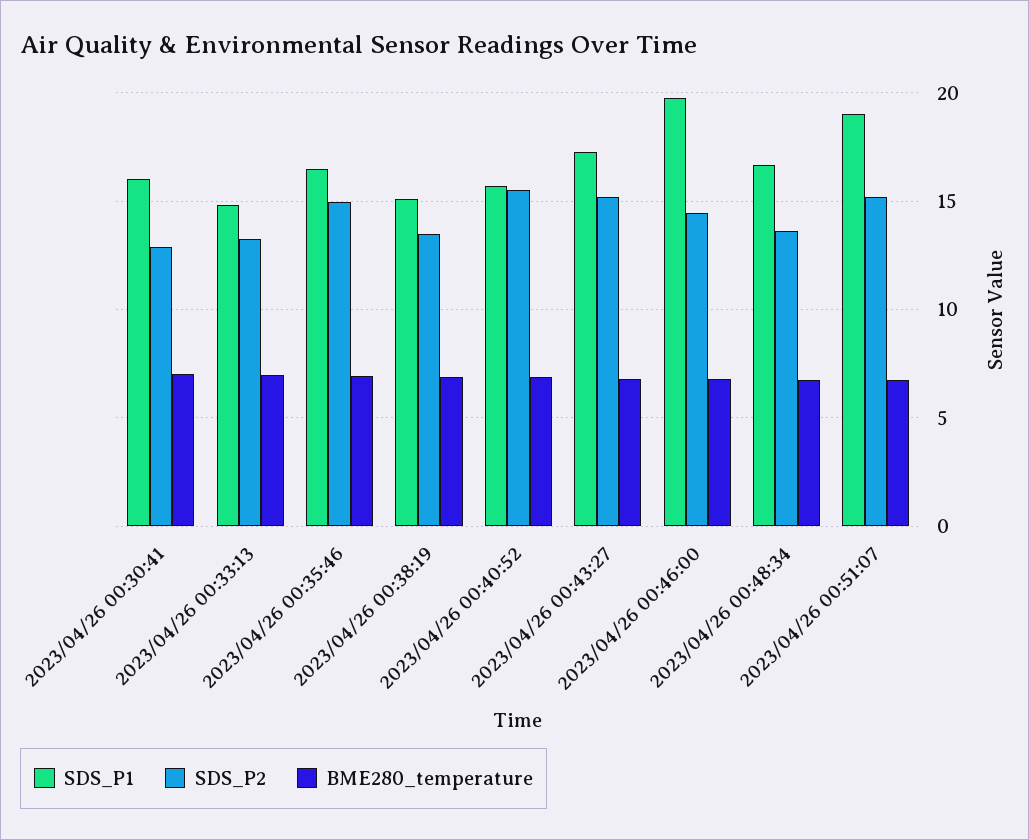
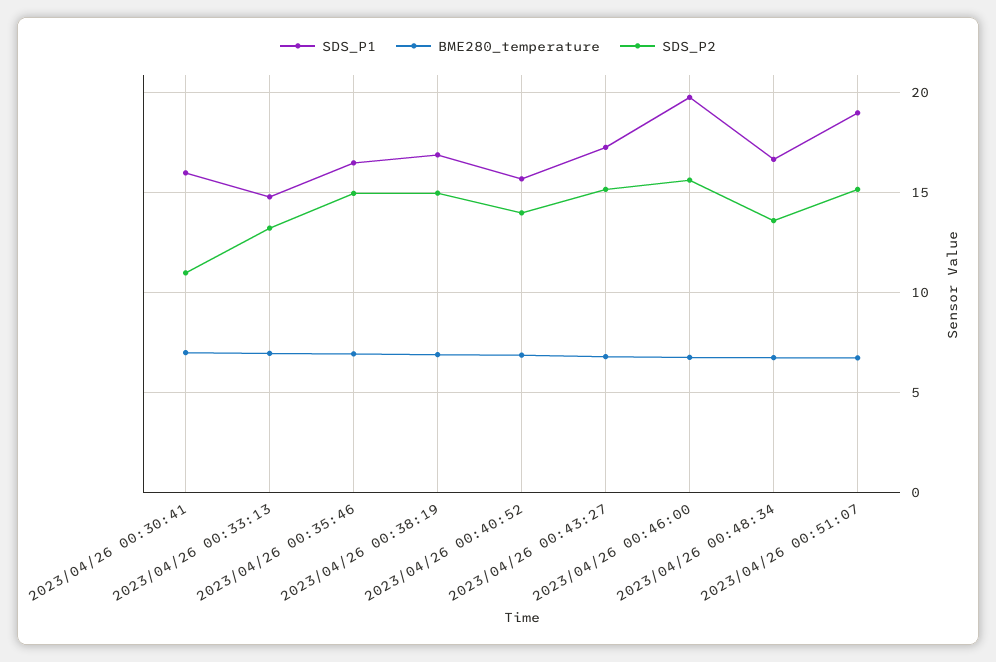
  {
    "SDS_P1": {
      "2023/04/26 00:30:41": 16,
      "2023/04/26 00:33:13": 15,
      "2023/04/26 00:35:46": 16.5,
-     "2023/04/26 00:38:19": 15,
+     "2023/04/26 00:38:19": 17,
      "2023/04/26 00:40:52": 15.5,
      "2023/04/26 00:43:27": 17.5,
      "2023/04/26 00:46:00": 20,
      "2023/04/26 00:48:34": 16.5,
      "2023/04/26 00:51:07": 19
    },
    "SDS_P2": {
-     "2023/04/26 00:30:41": 13,
+     "2023/04/26 00:30:41": 11,
      "2023/04/26 00:33:13": 13,
      "2023/04/26 00:35:46": 15,
-     "2023/04/26 00:38:19": 13.5,
+     "2023/04/26 00:38:19": 15,
-     "2023/04/26 00:40:52": 15.5,
+     "2023/04/26 00:40:52": 14,
      "2023/04/26 00:43:27": 15,
-     "2023/04/26 00:46:00": 14.5,
+     "2023/04/26 00:46:00": 15.5,
      "2023/04/26 00:48:34": 13.5,
      "2023/04/26 00:51:07": 15
    },
    "BME280_temperature": {
      "2023/04/26 00:30:41": 7,
      "2023/04/26 00:33:13": 7,
      "2023/04/26 00:35:46": 7,
      "2023/04/26 00:38:19": 7,
      "2023/04/26 00:40:52": 7,
      "2023/04/26 00:43:27": 7,
      "2023/04/26 00:46:00": 7,
      "2023/04/26 00:48:34": 7,
      "2023/04/26 00:51:07": 6.5
    }
  }

